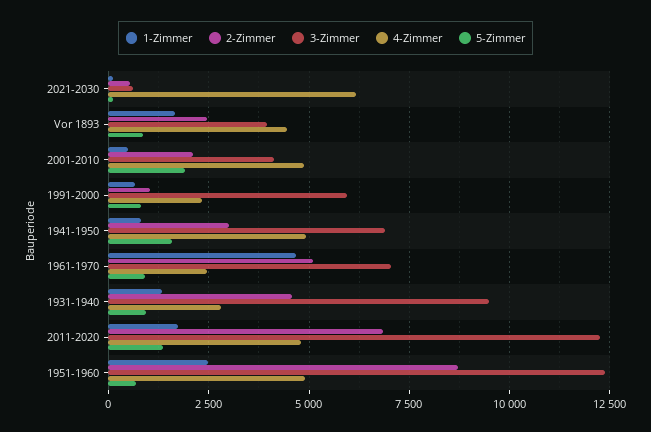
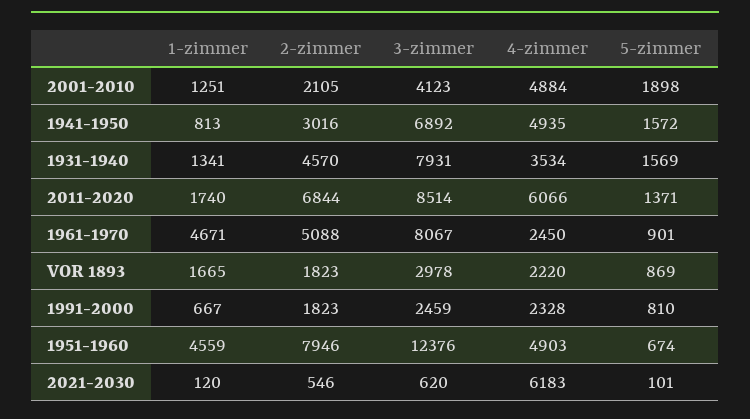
  {
    "1-Zimmer": {
      "2021-2030": 120,
      "Vor 1893": 1665,
-     "2001-2010": 500,
+     "2001-2010": 1251,
      "1991-2000": 667,
      "1941-1950": 813,
      "1961-1970": 4671,
      "1931-1940": 1341,
      "2011-2020": 1740,
-     "1951-1960": 2500
+     "1951-1960": 4559
    },
    "2-Zimmer": {
      "2021-2030": 546,
-     "Vor 1893": 2500,
+     "Vor 1893": 1823,
      "2001-2010": 2105,
-     "1991-2000": 1000,
+     "1991-2000": 1823,
      "1941-1950": 3016,
      "1961-1970": 5088,
      "1931-1940": 4570,
      "2011-2020": 6844,
-     "1951-1960": 8750
+     "1951-1960": 7946
    },
    "3-Zimmer": {
      "2021-2030": 620,
-     "Vor 1893": 4000,
+     "Vor 1893": 2978,
      "2001-2010": 4123,
-     "1991-2000": 6000,
+     "1991-2000": 2459,
      "1941-1950": 6892,
-     "1961-1970": 7000,
+     "1961-1970": 8067,
-     "1931-1940": 9500,
+     "1931-1940": 7931,
-     "2011-2020": 12250,
+     "2011-2020": 8514,
      "1951-1960": 12376
    },
    "4-Zimmer": {
      "2021-2030": 6183,
-     "Vor 1893": 4500,
+     "Vor 1893": 2220,
      "2001-2010": 4884,
      "1991-2000": 2328,
      "1941-1950": 4935,
      "1961-1970": 2450,
-     "1931-1940": 2750,
+     "1931-1940": 3534,
-     "2011-2020": 4750,
+     "2011-2020": 6066,
      "1951-1960": 4903
    },
    "5-Zimmer": {
      "2021-2030": 101,
      "Vor 1893": 869,
      "2001-2010": 1898,
      "1991-2000": 810,
      "1941-1950": 1572,
      "1961-1970": 901,
-     "1931-1940": 1000,
+     "1931-1940": 1569,
      "2011-2020": 1371,
      "1951-1960": 674
    }
  }

